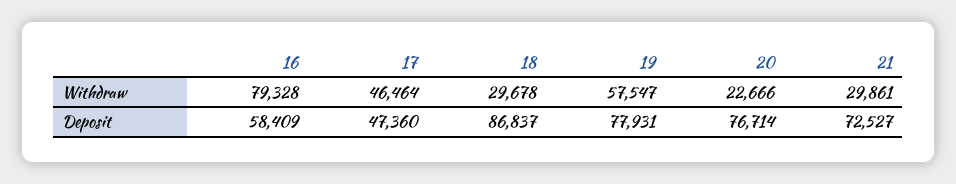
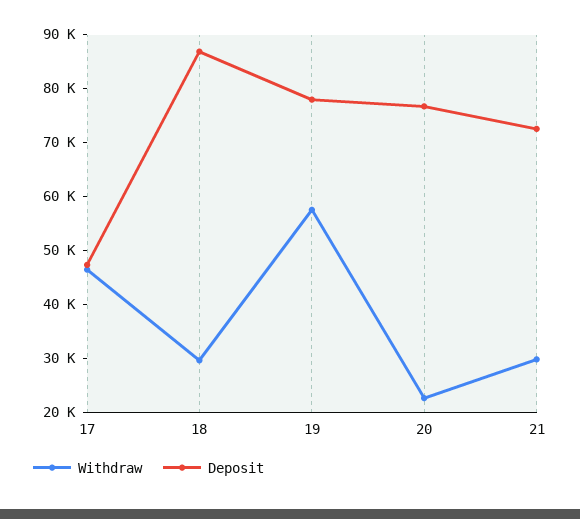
  {
    "Withdraw": {
-     "16": 79328,
      "17": 46464,
      "18": 29678,
      "19": 57547,
      "20": 22666,
      "21": 29861
    },
    "Deposit": {
-     "16": 58409,
      "17": 47360,
      "18": 86837,
      "19": 77931,
      "20": 76714,
      "21": 72527
    }
  }

